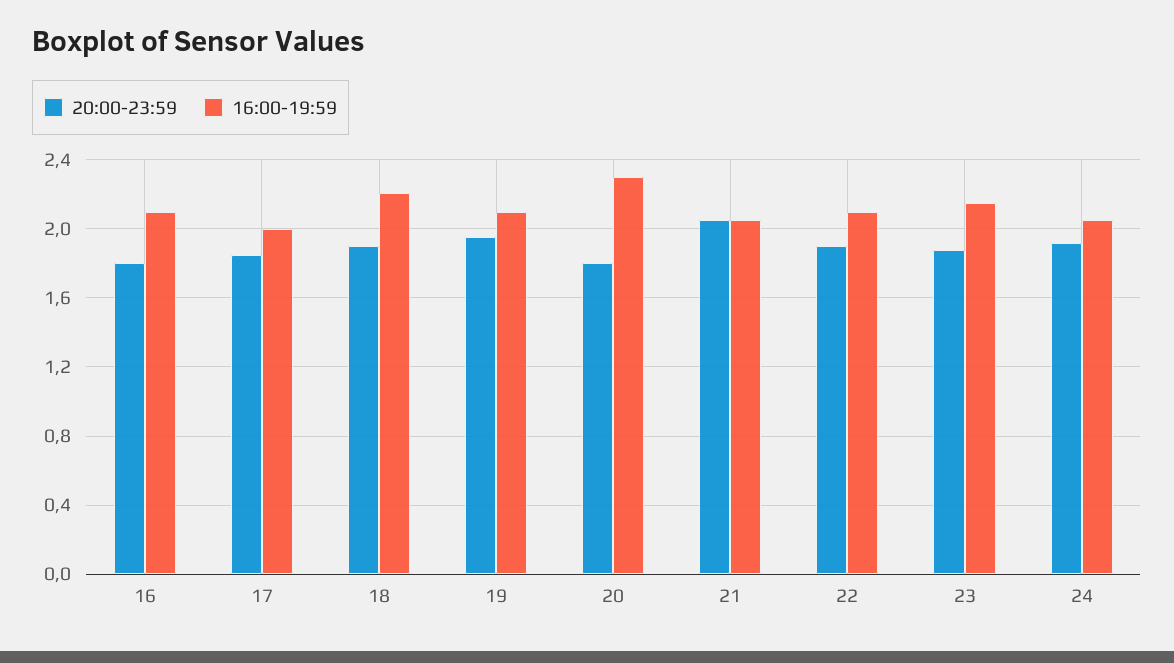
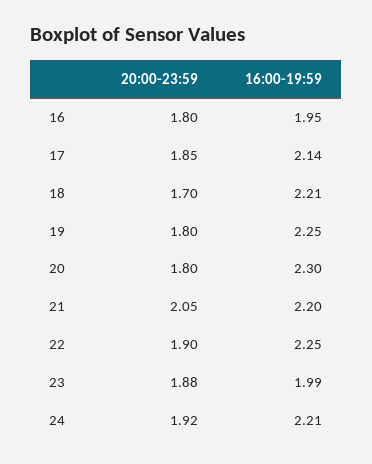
  {
    "20:00-23:59": {
      "16": 1.8,
      "17": 1.85,
-     "18": 1.9,
+     "18": 1.7,
-     "19": 1.95,
+     "19": 1.8,
      "20": 1.8,
      "21": 2.05,
      "22": 1.9,
      "23": 1.88,
      "24": 1.92
    },
    "16:00-19:59": {
-     "16": 2.1,
+     "16": 1.95,
-     "17": 2,
+     "17": 2.14,
      "18": 2.21,
-     "19": 2.1,
+     "19": 2.25,
      "20": 2.3,
-     "21": 2.05,
+     "21": 2.2,
-     "22": 2.1,
+     "22": 2.25,
-     "23": 2.15,
+     "23": 1.99,
-     "24": 2.05
+     "24": 2.21
    }
  }

